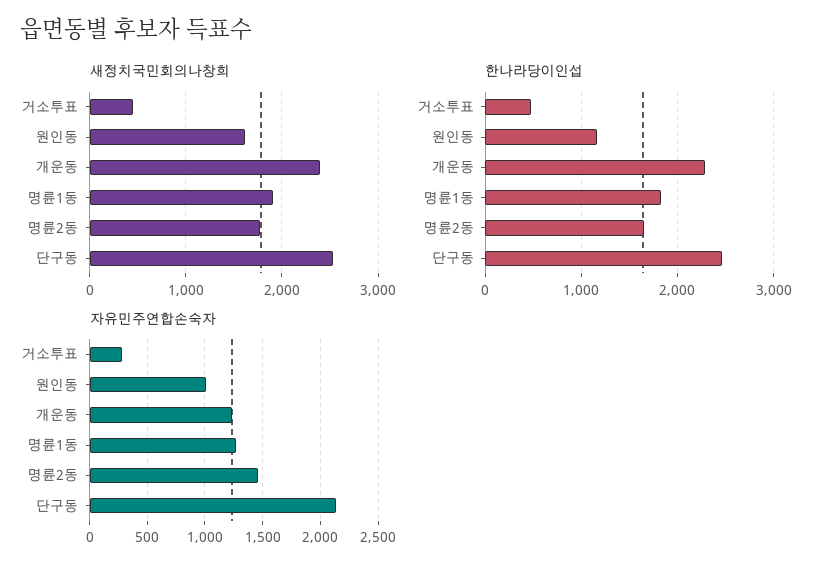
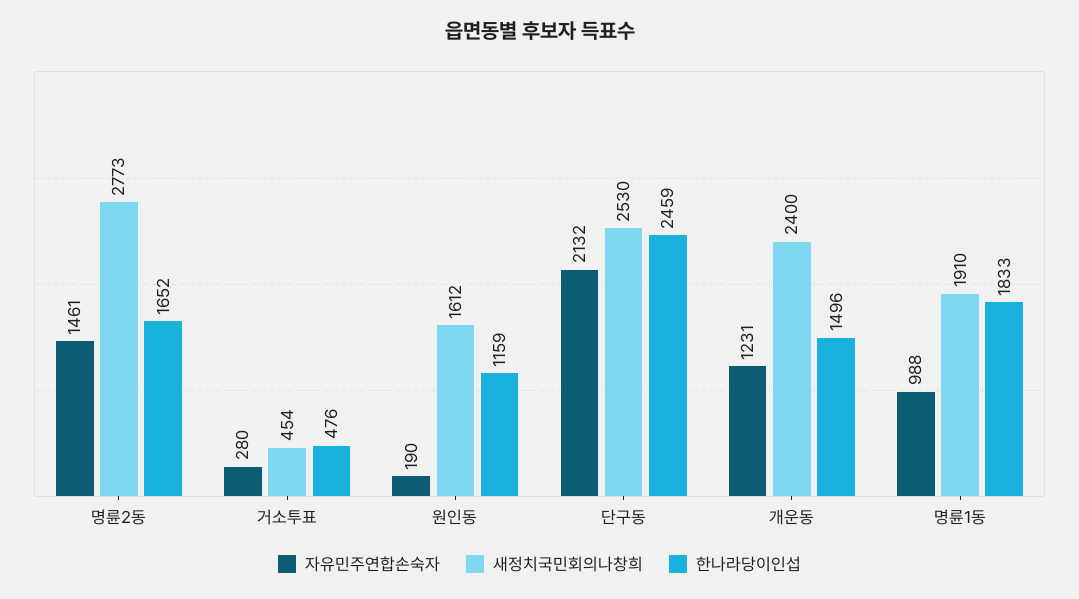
  {
    "새정치국민회의나창희": {
      "거소투표": 454,
      "원인동": 1612,
      "개운동": 2400,
      "명륜1동": 1910,
-     "명륜2동": 1800,
+     "명륜2동": 2773,
      "단구동": 2530
    },
    "한나라당이인섭": {
      "거소투표": 476,
      "원인동": 1159,
-     "개운동": 2300,
+     "개운동": 1496,
      "명륜1동": 1833,
      "명륜2동": 1652,
      "단구동": 2459
    },
    "자유민주연합손숙자": {
      "거소투표": 280,
-     "원인동": 1000,
+     "원인동": 190,
      "개운동": 1231,
-     "명륜1동": 1300,
+     "명륜1동": 988,
      "명륜2동": 1461,
      "단구동": 2132
    }
  }

